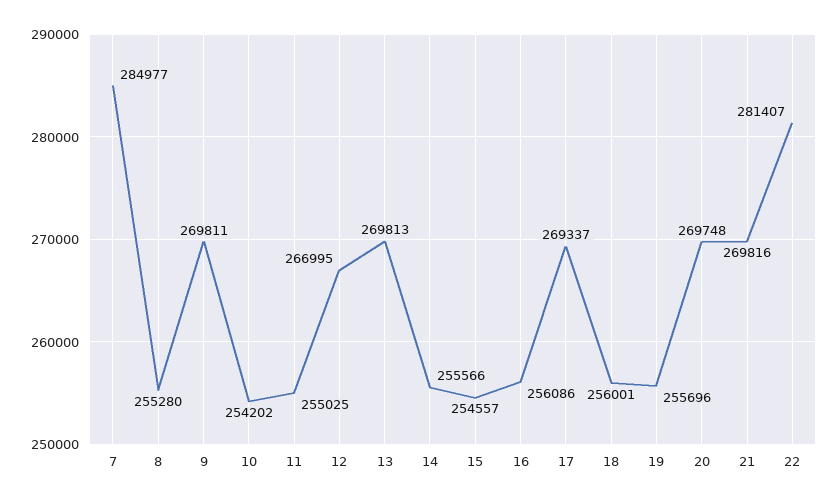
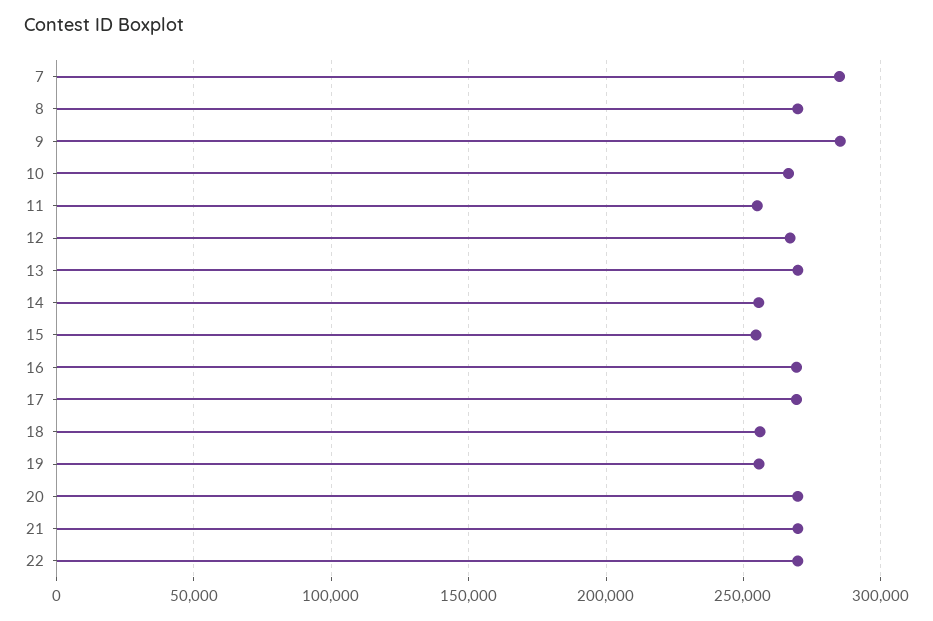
  {
    "7": 284977,
-   "8": 255280,
+   "8": 270000,
-   "9": 269811,
+   "9": 285000,
-   "10": 254202,
+   "10": 265000,
    "11": 255025,
    "12": 266995,
    "13": 269813,
    "14": 255566,
    "15": 254557,
-   "16": 256086,
+   "16": 270000,
    "17": 269337,
    "18": 256001,
    "19": 255696,
    "20": 269748,
    "21": 269816,
-   "22": 281407
+   "22": 270000
  }

